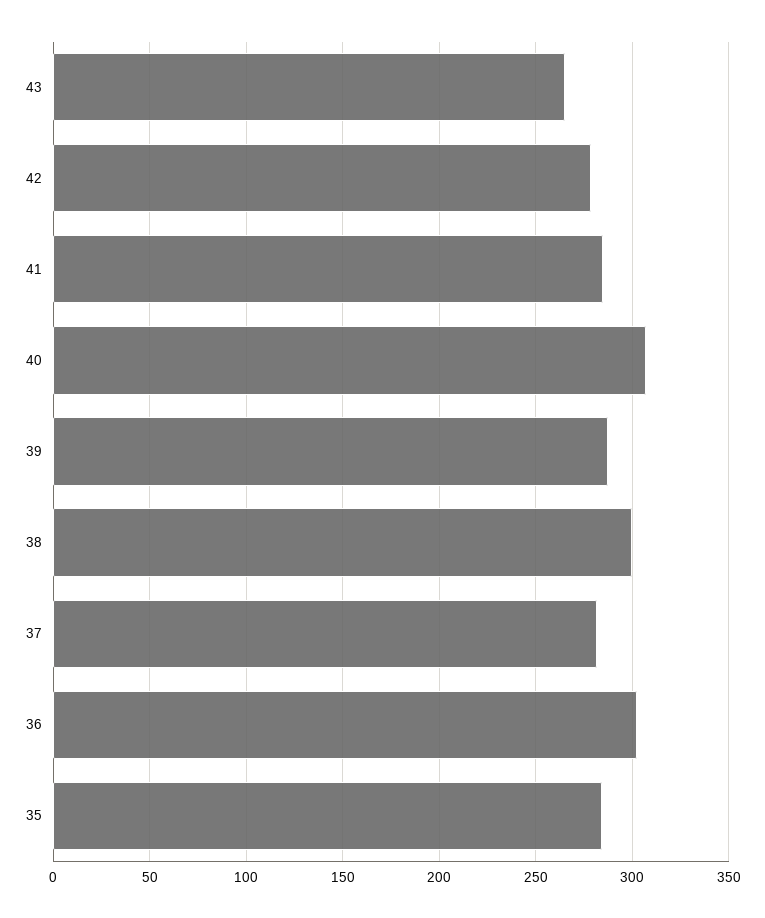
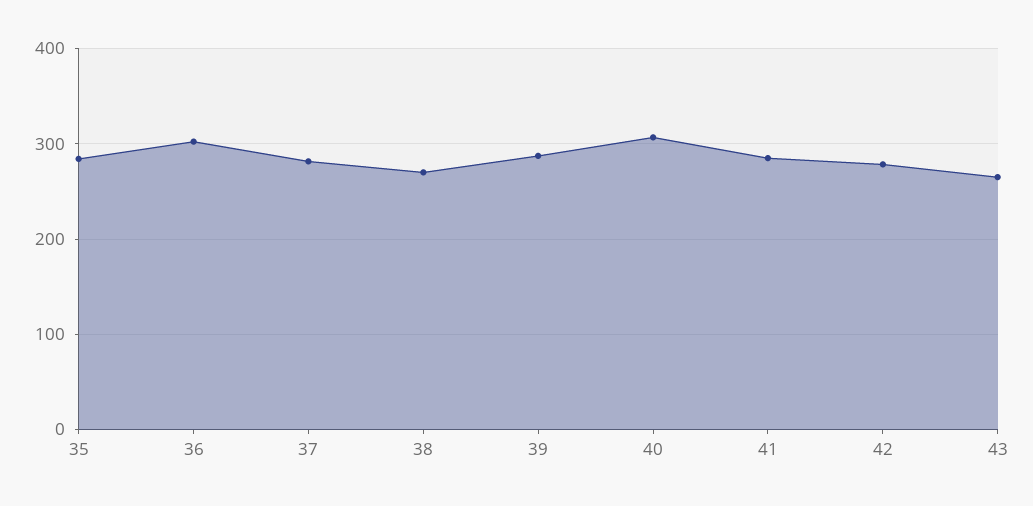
  {
    "43": 265,
    "42": 280,
    "41": 285,
    "40": 305,
    "39": 285,
-   "38": 300,
+   "38": 270,
    "37": 280,
    "36": 300,
    "35": 285
  }

